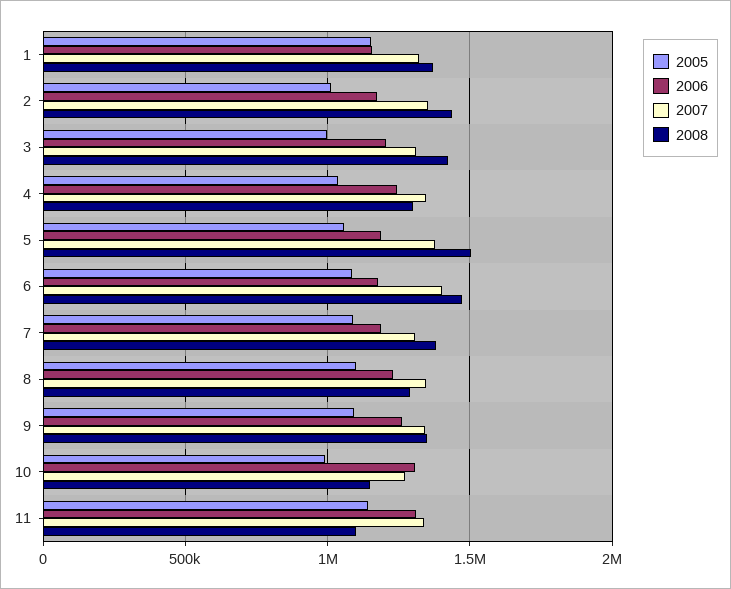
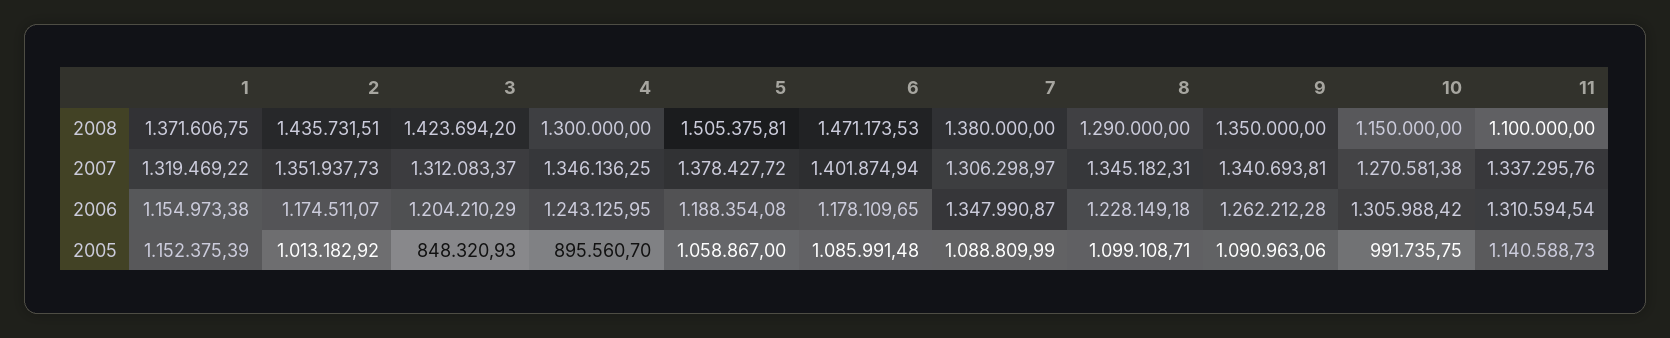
  {
    "2005": {
      "1": 1152375.39,
      "2": 1013182.92,
-     "3": 1000000,
+     "3": 848320.93,
-     "4": 1050000,
+     "4": 895560.7,
      "5": 1058867,
      "6": 1085991.48,
      "7": 1088809.99,
      "8": 1099108.71,
      "9": 1090963.06,
      "10": 991735.75,
      "11": 1140588.73
    },
    "2006": {
      "1": 1154973.38,
      "2": 1174511.07,
      "3": 1204210.29,
      "4": 1243125.95,
      "5": 1188354.08,
      "6": 1178109.65,
-     "7": 1200000,
+     "7": 1347990.87,
      "8": 1228149.18,
      "9": 1262212.28,
      "10": 1305988.42,
      "11": 1310594.54
    },
    "2007": {
      "1": 1319469.22,
      "2": 1351937.73,
      "3": 1312083.37,
      "4": 1346136.25,
      "5": 1378427.72,
      "6": 1401874.94,
      "7": 1306298.97,
      "8": 1345182.31,
      "9": 1340693.81,
      "10": 1270581.38,
      "11": 1337295.76
    },
    "2008": {
      "1": 1371606.75,
      "2": 1435731.51,
      "3": 1423694.2,
      "4": 1300000,
      "5": 1505375.81,
      "6": 1471173.53,
      "7": 1380000,
      "8": 1290000,
      "9": 1350000,
      "10": 1150000,
      "11": 1100000
    }
  }

